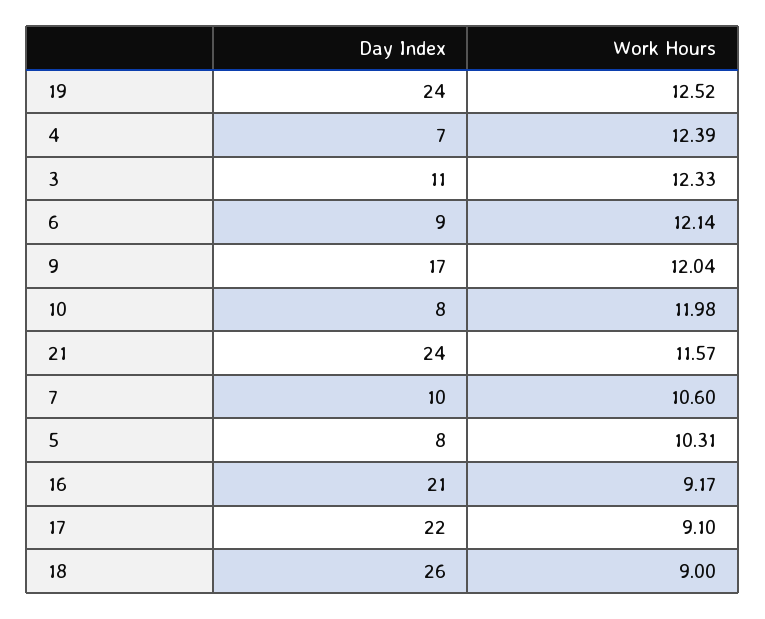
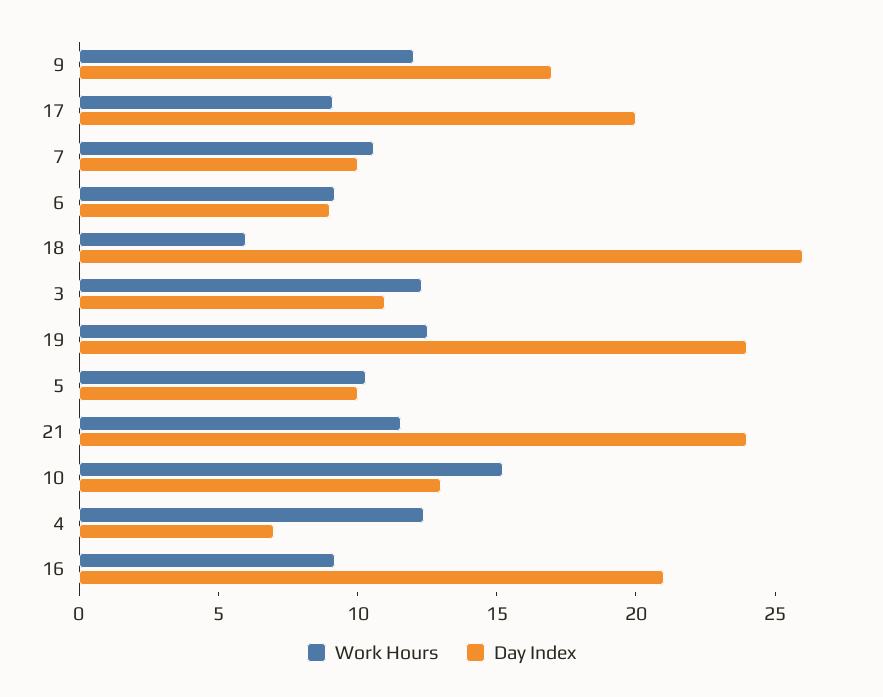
  {
    "Day Index": {
      "19": 24,
      "4": 7,
      "3": 11,
      "6": 9,
      "9": 17,
-     "10": 8,
+     "10": 13,
      "21": 24,
      "7": 10,
-     "5": 8,
+     "5": 10,
      "16": 21,
-     "17": 22,
+     "17": 20,
      "18": 26
    },
    "Work Hours": {
      "19": 12.52,
      "4": 12.39,
      "3": 12.33,
-     "6": 12.14,
+     "6": 9,
      "9": 12.04,
-     "10": 11.98,
+     "10": 15,
      "21": 11.57,
      "7": 10.6,
      "5": 10.31,
      "16": 9.17,
      "17": 9.1,
-     "18": 9
+     "18": 6
    }
  }

